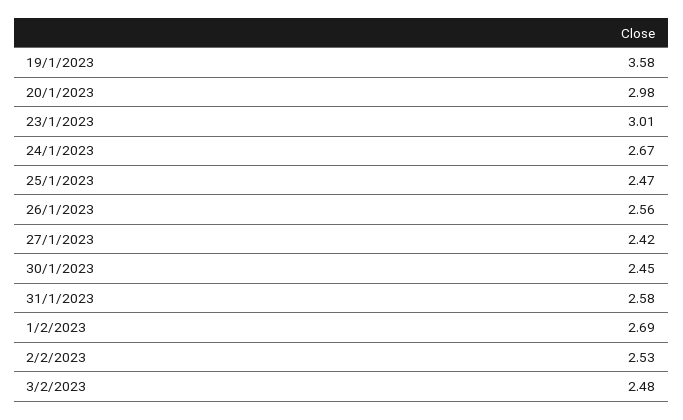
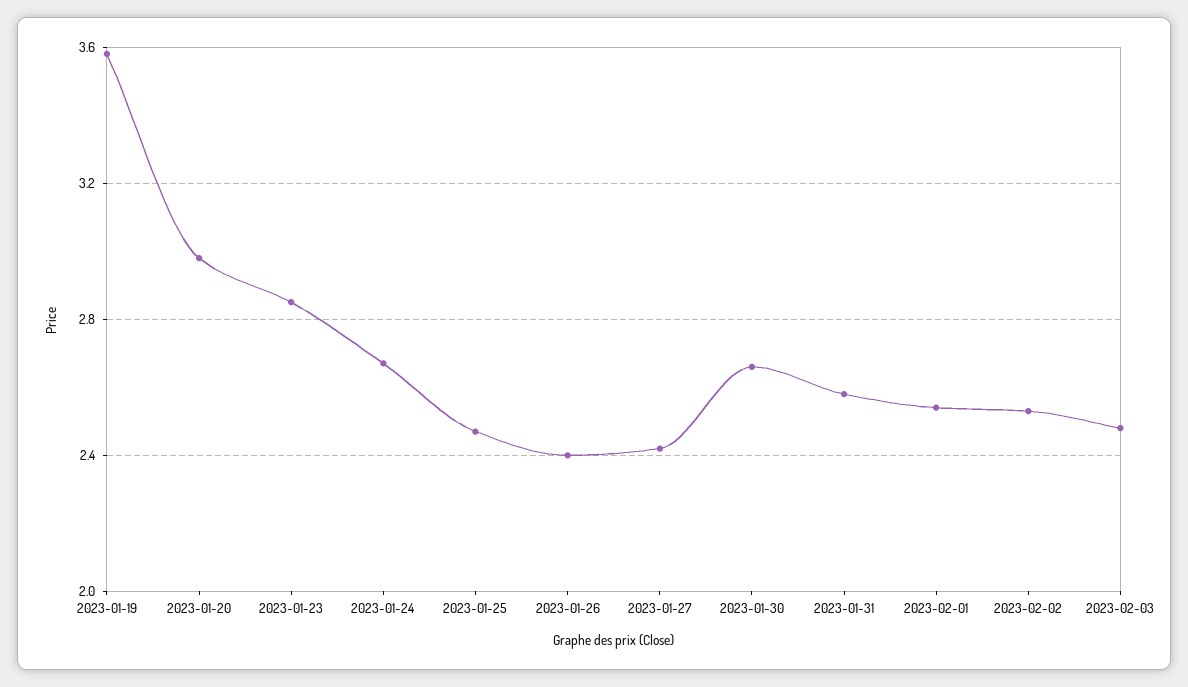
  {
    "19/1/2023": 3.58,
    "20/1/2023": 2.98,
-   "23/1/2023": 3.01,
+   "23/1/2023": 2.85,
    "24/1/2023": 2.67,
    "25/1/2023": 2.47,
-   "26/1/2023": 2.56,
+   "26/1/2023": 2.4,
    "27/1/2023": 2.42,
-   "30/1/2023": 2.45,
+   "30/1/2023": 2.65,
    "31/1/2023": 2.58,
-   "1/2/2023": 2.69,
+   "1/2/2023": 2.55,
    "2/2/2023": 2.53,
    "3/2/2023": 2.48
  }

